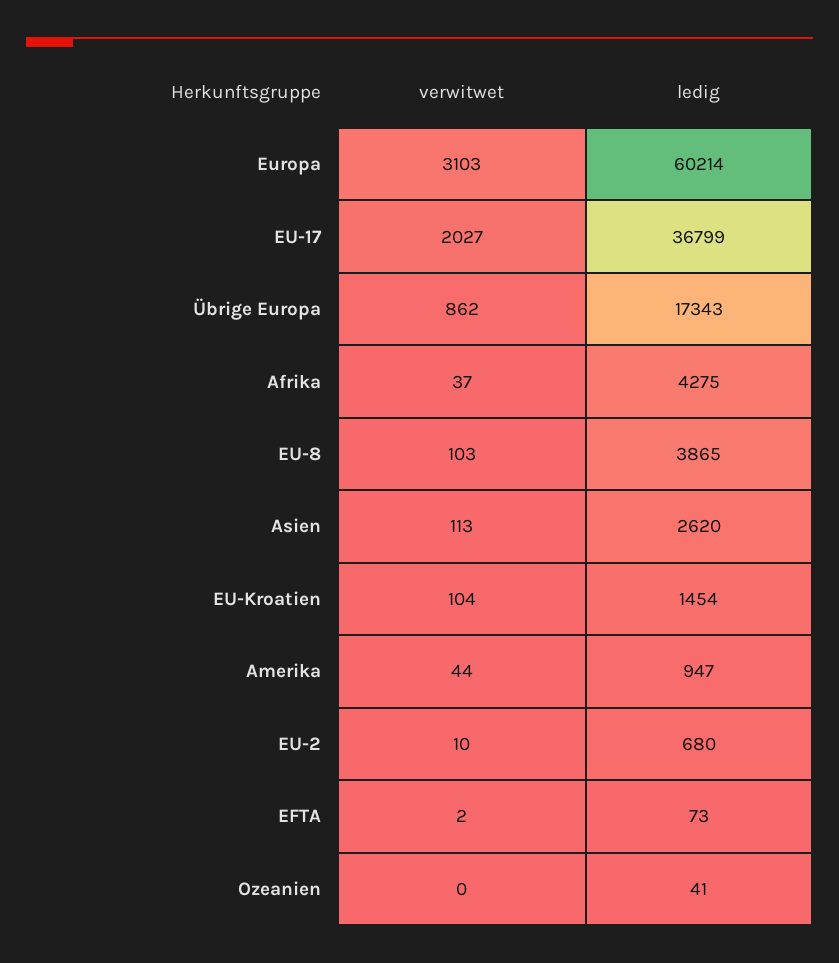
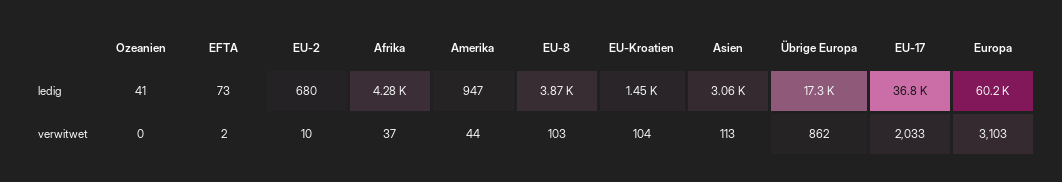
  {
    "verwitwet": {
      "Europa": 3103,
-     "EU-17": 2027,
+     "EU-17": 2033,
      "Übrige Europa": 862,
      "Afrika": 37,
      "EU-8": 103,
      "Asien": 113,
      "EU-Kroatien": 104,
      "Amerika": 44,
      "EU-2": 10,
      "EFTA": 2,
      "Ozeanien": 0
    },
    "ledig": {
      "Europa": 60214,
      "EU-17": 36799,
      "Übrige Europa": 17343,
      "Afrika": 4275,
      "EU-8": 3865,
-     "Asien": 2620,
+     "Asien": 3060,
      "EU-Kroatien": 1454,
      "Amerika": 947,
      "EU-2": 680,
      "EFTA": 73,
      "Ozeanien": 41
    }
  }

